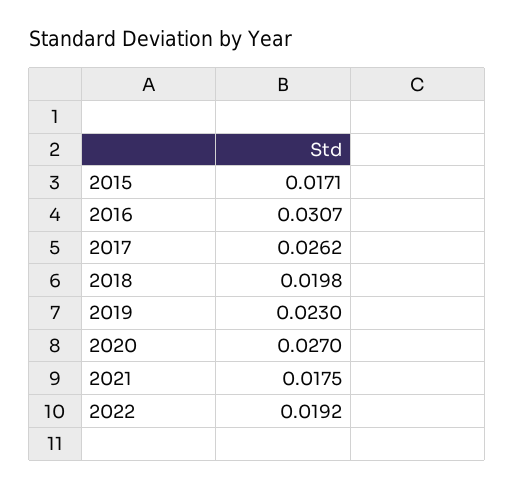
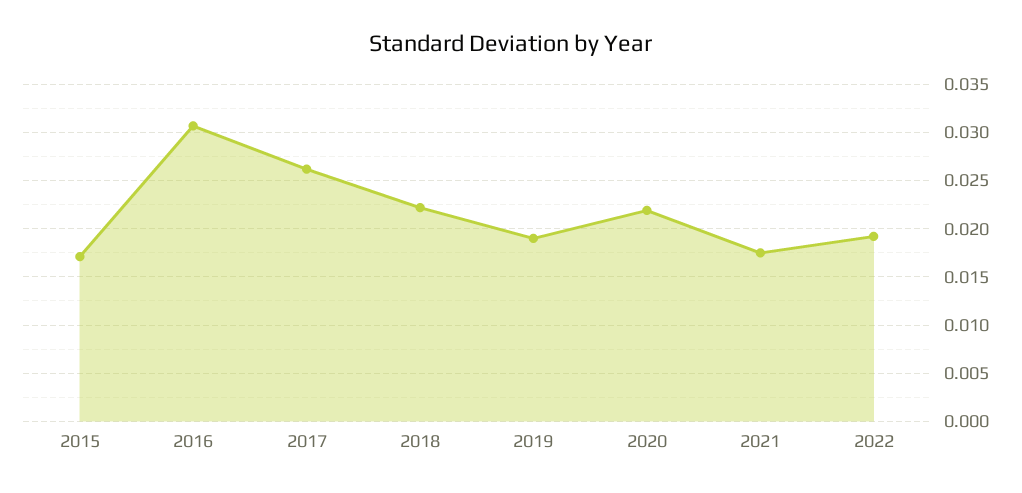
  {
    "2015": 0.0171,
    "2016": 0.0307,
    "2017": 0.0262,
-   "2018": 0.0198,
+   "2018": 0.022,
-   "2019": 0.023,
+   "2019": 0.019,
-   "2020": 0.027,
+   "2020": 0.022,
    "2021": 0.0175,
    "2022": 0.0192
  }

